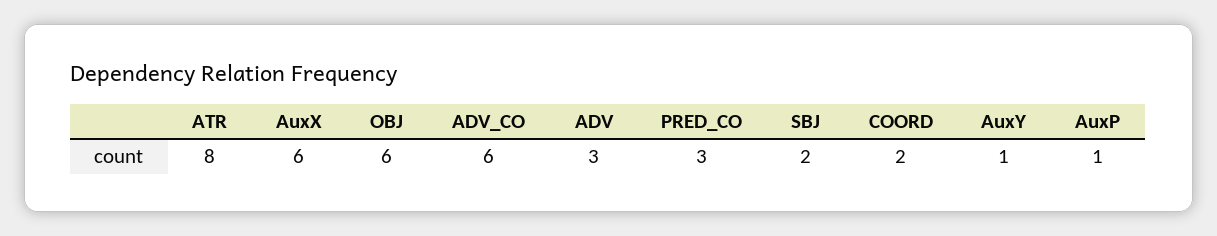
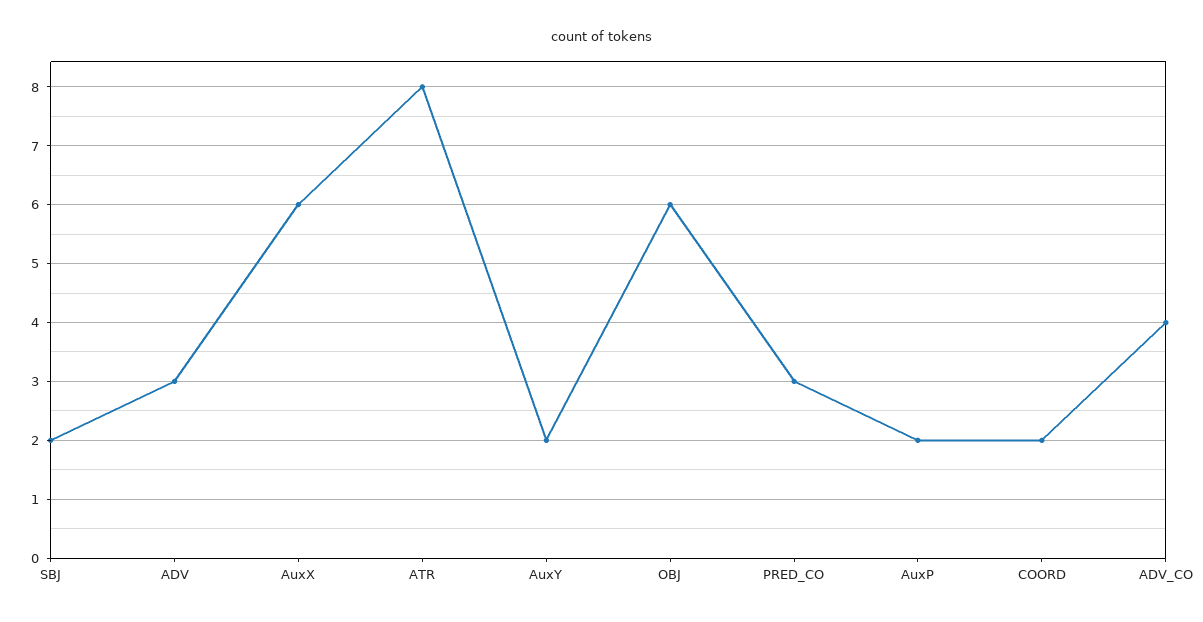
  {
    "ATR": 8,
    "AuxX": 6,
    "OBJ": 6,
-   "ADV_CO": 6,
+   "ADV_CO": 4,
    "ADV": 3,
    "PRED_CO": 3,
    "SBJ": 2,
    "COORD": 2,
-   "AuxY": 1,
+   "AuxY": 2,
-   "AuxP": 1
+   "AuxP": 2
  }

